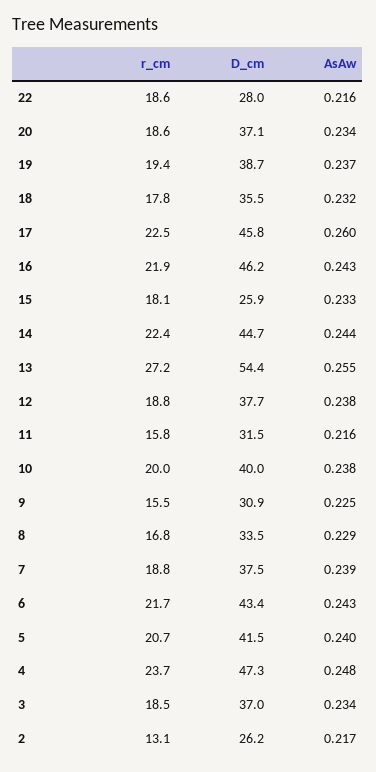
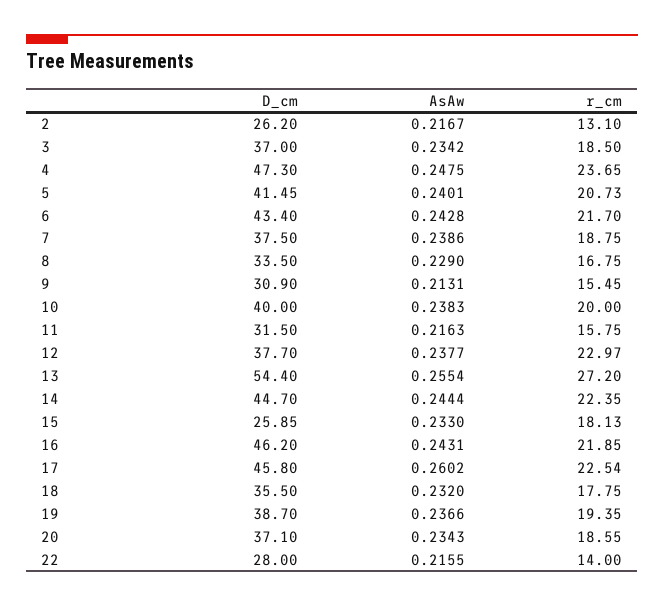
  {
    "r_cm": {
-     "22": 18.6,
+     "22": 14,
      "20": 18.55,
      "19": 19.35,
      "18": 17.75,
      "17": 22.54,
      "16": 21.85,
      "15": 18.13,
      "14": 22.35,
      "13": 27.2,
-     "12": 18.8,
+     "12": 22.97,
      "11": 15.75,
      "10": 20,
      "9": 15.45,
      "8": 16.75,
      "7": 18.75,
      "6": 21.7,
      "5": 20.73,
      "4": 23.65,
      "3": 18.5,
      "2": 13.1
    },
    "D_cm": {
      "22": 28,
      "20": 37.1,
      "19": 38.7,
      "18": 35.5,
      "17": 45.8,
      "16": 46.2,
      "15": 25.85,
      "14": 44.7,
      "13": 54.4,
      "12": 37.7,
      "11": 31.5,
      "10": 40,
      "9": 30.9,
      "8": 33.5,
      "7": 37.5,
      "6": 43.4,
      "5": 41.45,
      "4": 47.3,
      "3": 37,
      "2": 26.2
    },
    "AsAw": {
      "22": 0.2155,
      "20": 0.2343,
      "19": 0.2366,
      "18": 0.232,
      "17": 0.2602,
      "16": 0.2431,
      "15": 0.233,
      "14": 0.2444,
      "13": 0.2554,
      "12": 0.2377,
      "11": 0.2163,
      "10": 0.2383,
-     "9": 0.225,
+     "9": 0.2131,
      "8": 0.229,
      "7": 0.2386,
      "6": 0.2428,
      "5": 0.2401,
      "4": 0.2475,
      "3": 0.2342,
      "2": 0.2167
    }
  }

